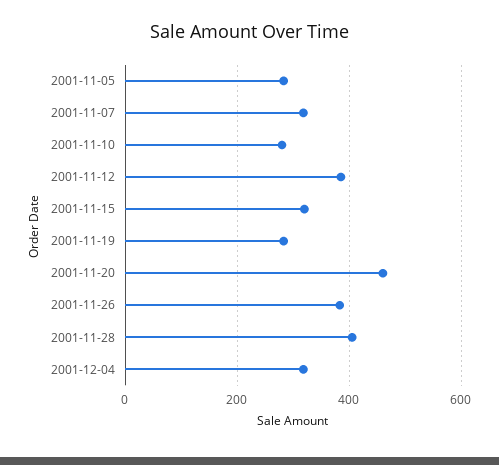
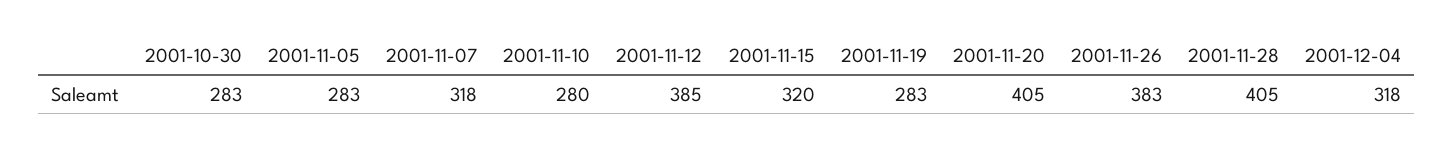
  {
    "2001-11-05": 283,
    "2001-11-07": 318,
    "2001-11-10": 280,
    "2001-11-12": 385,
    "2001-11-15": 320,
    "2001-11-19": 283,
-   "2001-11-20": 460,
+   "2001-11-20": 405,
    "2001-11-26": 383,
    "2001-11-28": 405,
-   "2001-12-04": 318
+   "2001-12-04": 318,
+   "2001-10-30": 283
  }

